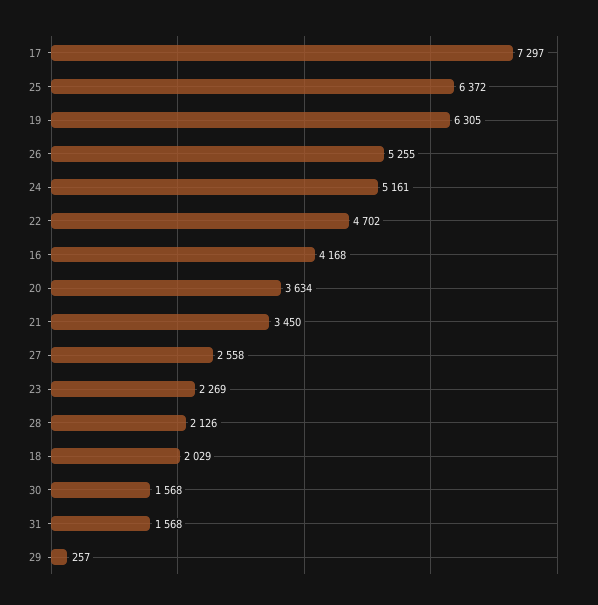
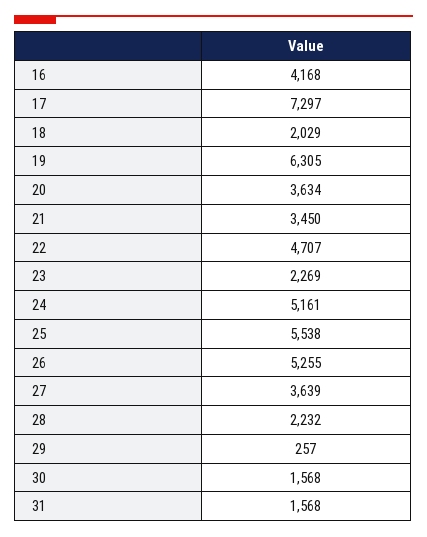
  {
    "17": 7297,
-   "25": 6372,
+   "25": 5538,
    "19": 6305,
    "26": 5255,
    "24": 5161,
-   "22": 4702,
+   "22": 4707,
    "16": 4168,
    "20": 3634,
    "21": 3450,
-   "27": 2558,
+   "27": 3639,
    "23": 2269,
-   "28": 2126,
+   "28": 2232,
    "18": 2029,
    "30": 1568,
    "31": 1568,
    "29": 257
  }

